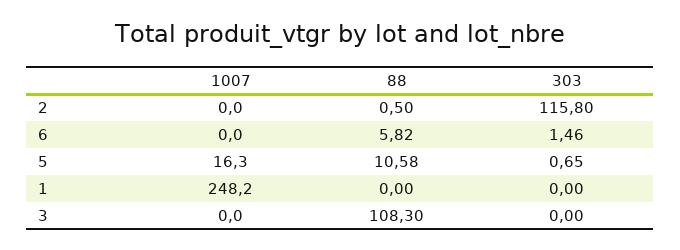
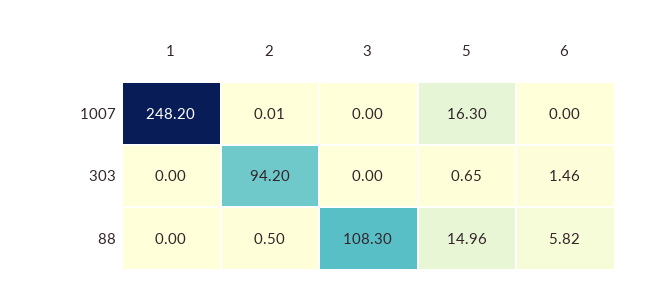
  {
    "1007": {
-     "2": 0,
+     "2": 0.01,
      "6": 0,
      "5": 16.3,
      "1": 248.2,
      "3": 0
    },
    "88": {
      "2": 0.5,
      "6": 5.82,
-     "5": 10.58,
+     "5": 14.96,
      "1": 0,
      "3": 108.3
    },
    "303": {
-     "2": 115.8,
+     "2": 94.2,
      "6": 1.46,
      "5": 0.65,
      "1": 0,
      "3": 0
    }
  }

